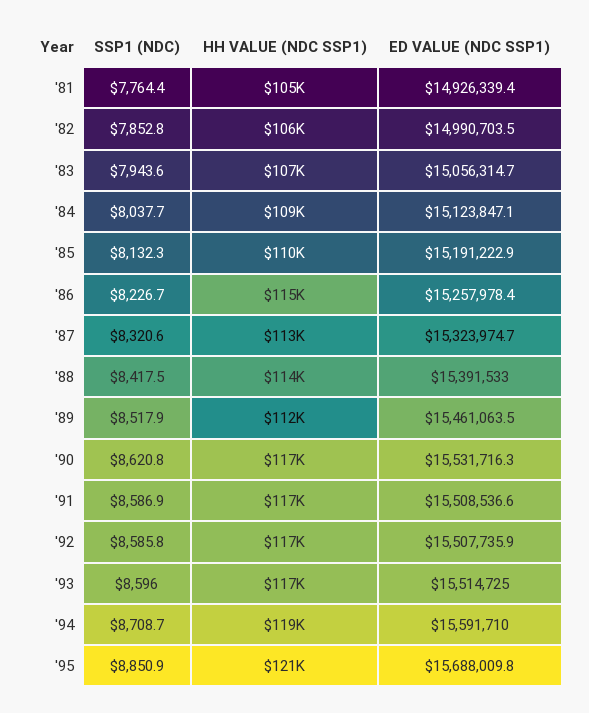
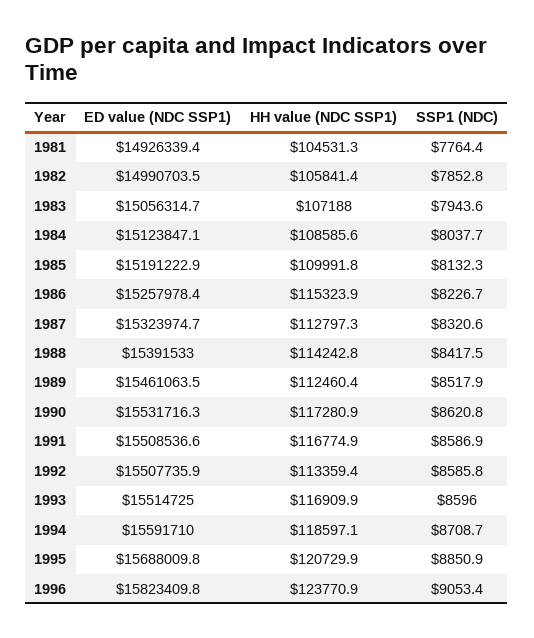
  {
    "SSP1 (NDC)": {
      "'81": 7764.4,
      "'82": 7852.8,
      "'83": 7943.6,
      "'84": 8037.7,
      "'85": 8132.3,
      "'86": 8226.7,
      "'87": 8320.6,
      "'88": 8417.5,
      "'89": 8517.9,
      "'90": 8620.8,
      "'91": 8586.9,
      "'92": 8585.8,
      "'93": 8596,
      "'94": 8708.7,
-     "'95": 8850.9
+     "'95": 8850.9,
+     "1996": 9053.4
    },
    "HH VALUE (NDC SSP1)": {
      "'81": 104531.3,
      "'82": 105841.4,
      "'83": 107188,
      "'84": 108585.6,
      "'85": 109991.8,
      "'86": 115323.9,
      "'87": 112797.3,
      "'88": 114242.8,
      "'89": 112460.4,
      "'90": 117280.9,
      "'91": 116774.9,
-     "'92": 117000,
+     "'92": 113359.4,
      "'93": 116909.9,
      "'94": 118597.1,
-     "'95": 120729.9
+     "'95": 120729.9,
+     "1996": 123770.9
    },
    "ED VALUE (NDC SSP1)": {
      "'81": 14926339.4,
      "'82": 14990703.5,
      "'83": 15056314.7,
      "'84": 15123847.1,
      "'85": 15191222.9,
      "'86": 15257978.4,
      "'87": 15323974.7,
      "'88": 15391533,
      "'89": 15461063.5,
      "'90": 15531716.3,
      "'91": 15508536.6,
      "'92": 15507735.9,
      "'93": 15514725,
      "'94": 15591710,
-     "'95": 15688009.8
+     "'95": 15688009.8,
+     "1996": 15823409.8
    }
  }

